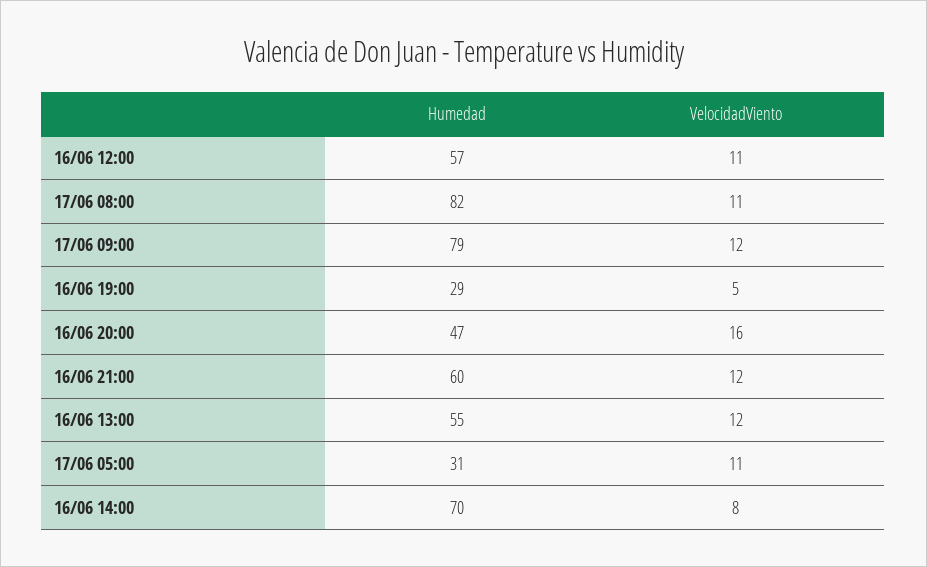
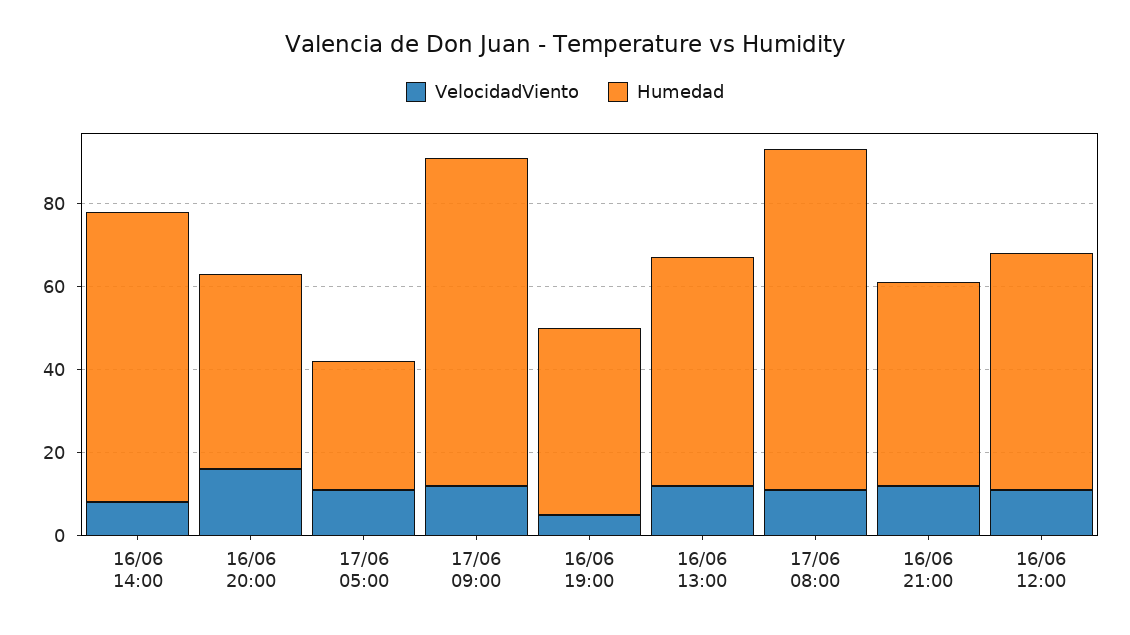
  {
    "Humedad": {
      "16/06 12:00": 57,
      "17/06 08:00": 82,
      "17/06 09:00": 79,
-     "16/06 19:00": 29,
+     "16/06 19:00": 45,
      "16/06 20:00": 47,
-     "16/06 21:00": 60,
+     "16/06 21:00": 50,
      "16/06 13:00": 55,
      "17/06 05:00": 31,
      "16/06 14:00": 70
    },
    "VelocidadViento": {
      "16/06 12:00": 11,
      "17/06 08:00": 11,
      "17/06 09:00": 12,
      "16/06 19:00": 5,
      "16/06 20:00": 16,
      "16/06 21:00": 12,
      "16/06 13:00": 12,
      "17/06 05:00": 11,
      "16/06 14:00": 8
    }
  }

